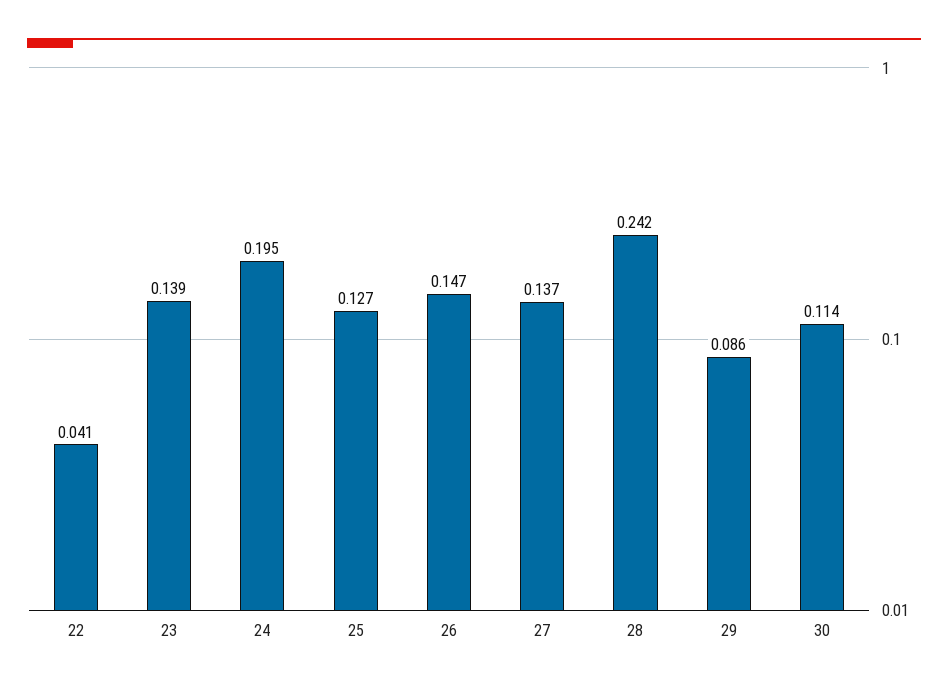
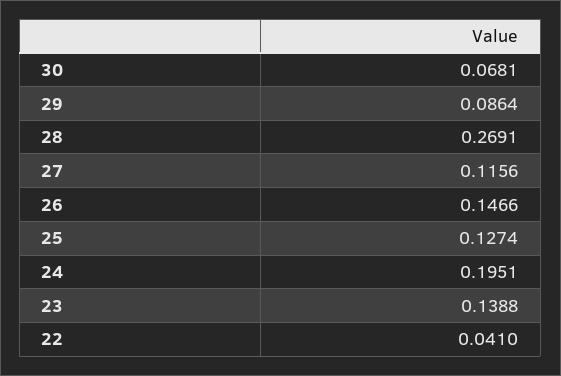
  {
    "22": 0.041,
    "23": 0.1388,
    "24": 0.1951,
    "25": 0.1274,
    "26": 0.1466,
-   "27": 0.137,
+   "27": 0.1156,
-   "28": 0.242,
+   "28": 0.2691,
    "29": 0.0864,
-   "30": 0.114
+   "30": 0.0681
  }

